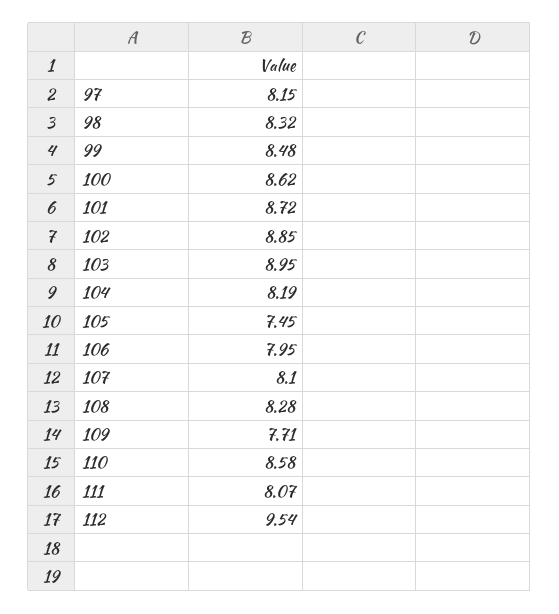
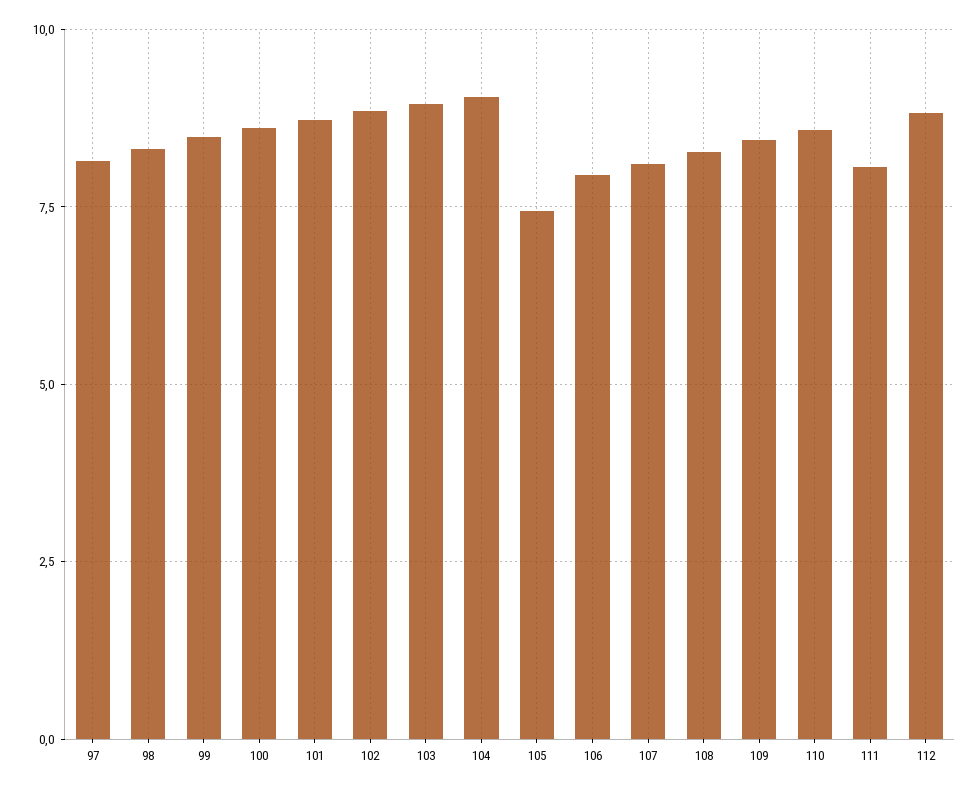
  {
    "97": 8.15,
    "98": 8.32,
    "99": 8.48,
    "100": 8.62,
    "101": 8.72,
    "102": 8.85,
    "103": 8.95,
-   "104": 8.19,
+   "104": 9,
    "105": 7.45,
    "106": 7.95,
    "107": 8.1,
    "108": 8.28,
-   "109": 7.71,
+   "109": 8.5,
    "110": 8.58,
    "111": 8.07,
-   "112": 9.54
+   "112": 8.75
  }

